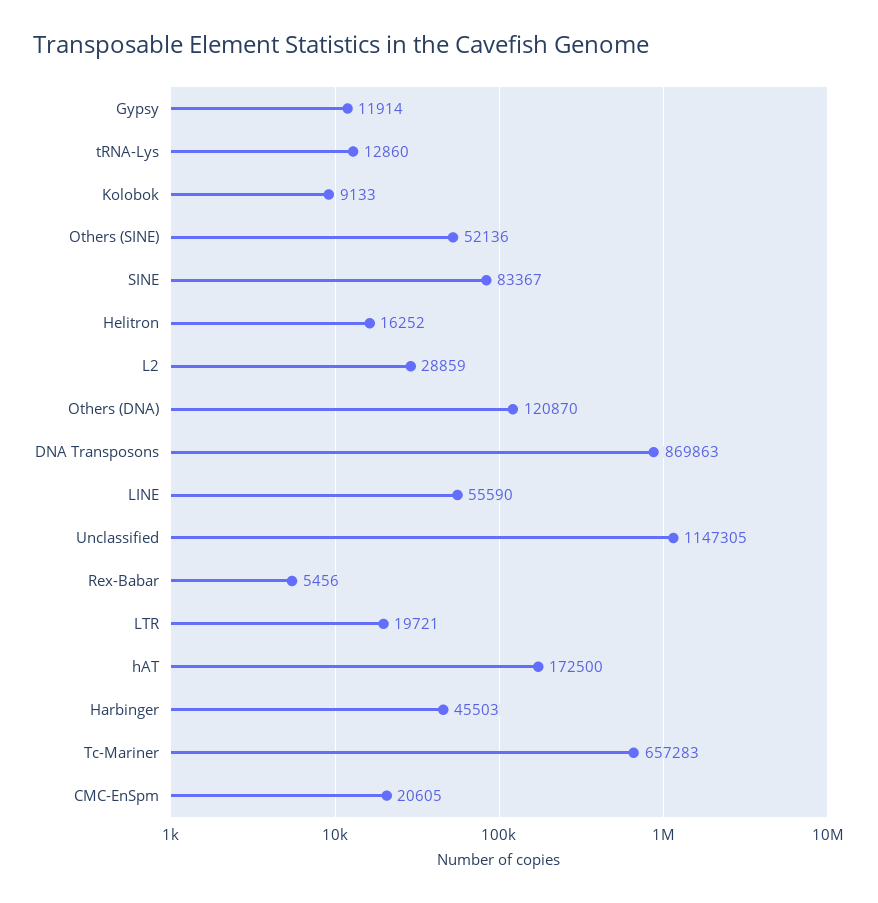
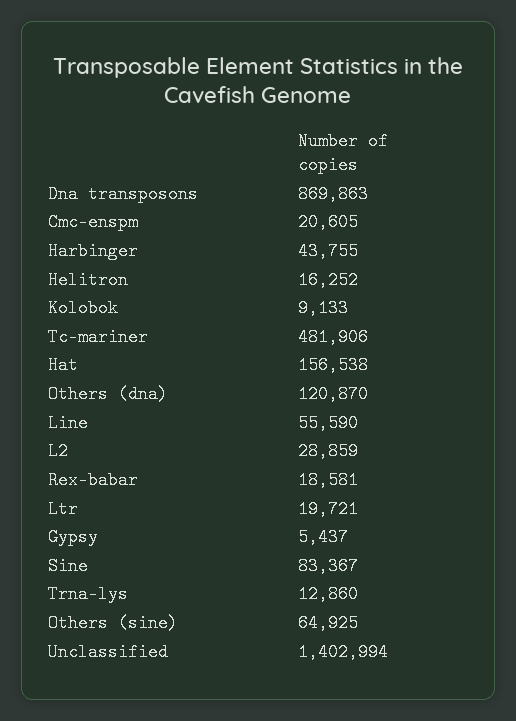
  {
-   "Gypsy": 11914,
+   "Gypsy": 5437,
    "tRNA-Lys": 12860,
    "Kolobok": 9133,
-   "Others (SINE)": 52136,
+   "Others (SINE)": 64925,
    "SINE": 83367,
    "Helitron": 16252,
    "L2": 28859,
    "Others (DNA)": 120870,
    "DNA Transposons": 869863,
    "LINE": 55590,
-   "Unclassified": 1147305,
+   "Unclassified": 1402994,
-   "Rex-Babar": 5456,
+   "Rex-Babar": 18581,
    "LTR": 19721,
-   "hAT": 172500,
+   "hAT": 156538,
-   "Harbinger": 45503,
+   "Harbinger": 43755,
-   "Tc-Mariner": 657283,
+   "Tc-Mariner": 481906,
    "CMC-EnSpm": 20605
  }

